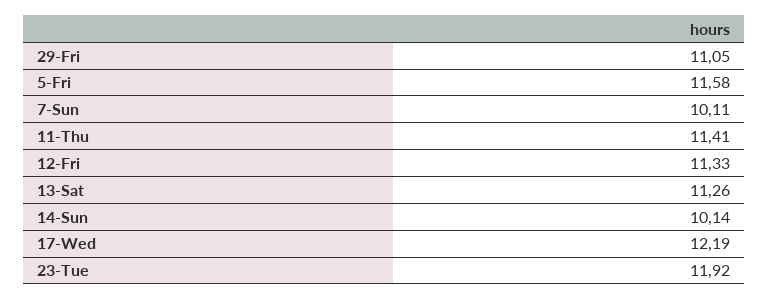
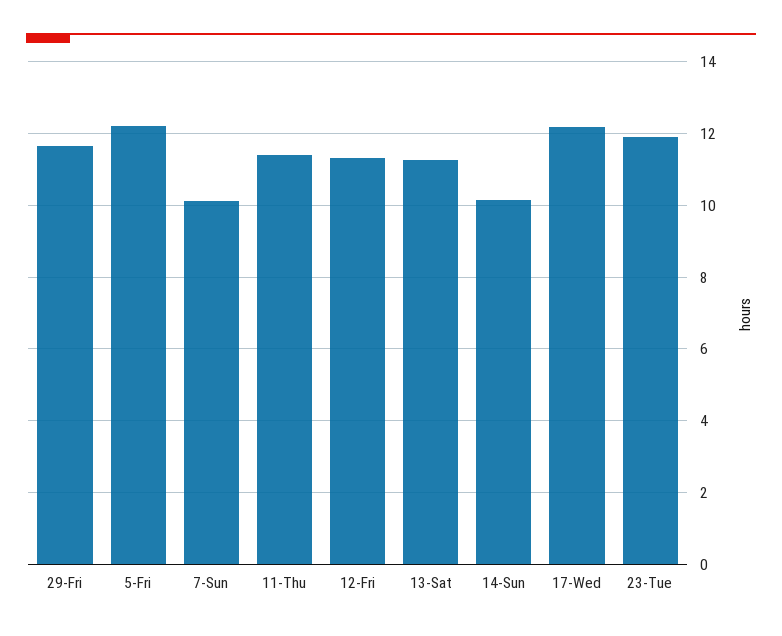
  {
-   "29-Fri": 11.05,
+   "29-Fri": 11.6,
-   "5-Fri": 11.58,
+   "5-Fri": 12.2,
    "7-Sun": 10.11,
    "11-Thu": 11.41,
    "12-Fri": 11.33,
    "13-Sat": 11.26,
    "14-Sun": 10.14,
    "17-Wed": 12.19,
    "23-Tue": 11.92
  }

